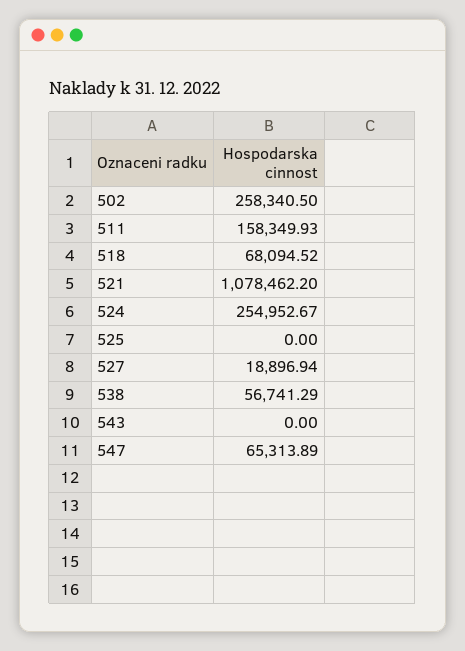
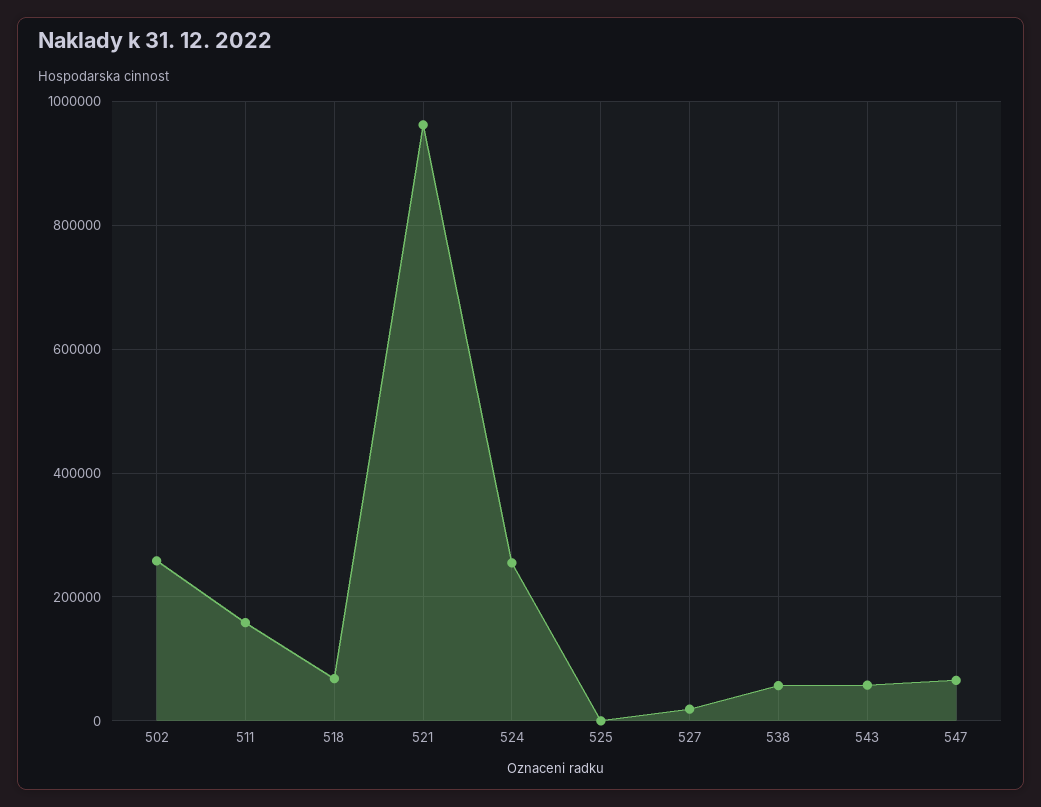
  {
    "502": 258340.5,
    "511": 158349.93,
    "518": 68094.52,
-   "521": 1078462.2,
+   "521": 960000,
    "524": 254952.67,
    "525": 0,
    "527": 18896.94,
    "538": 56741.29,
-   "543": 0,
+   "543": 60000,
    "547": 65313.89
  }

